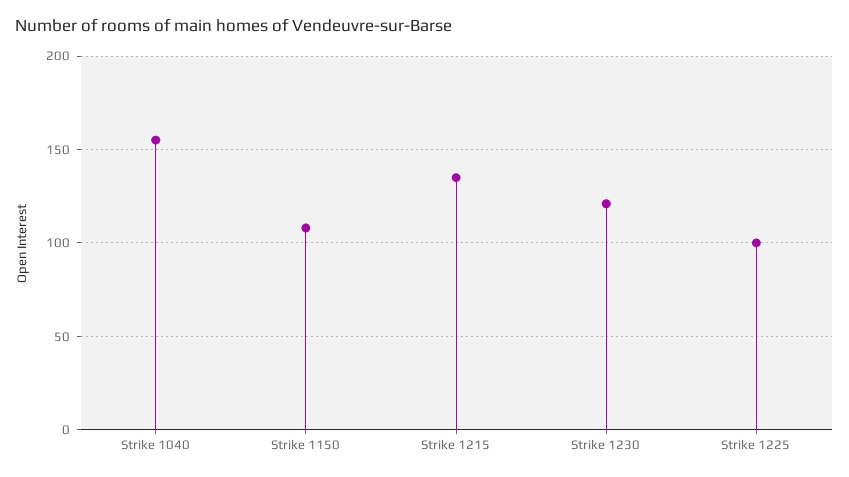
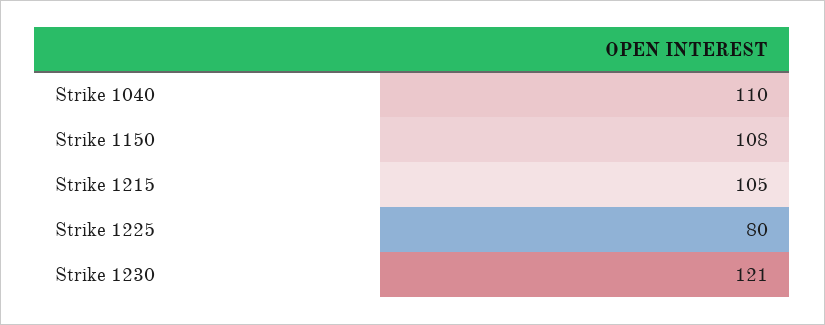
  {
-   "Strike 1040": 155,
+   "Strike 1040": 110,
    "Strike 1150": 108,
-   "Strike 1215": 135,
+   "Strike 1215": 105,
    "Strike 1230": 121,
-   "Strike 1225": 100
+   "Strike 1225": 80
  }

